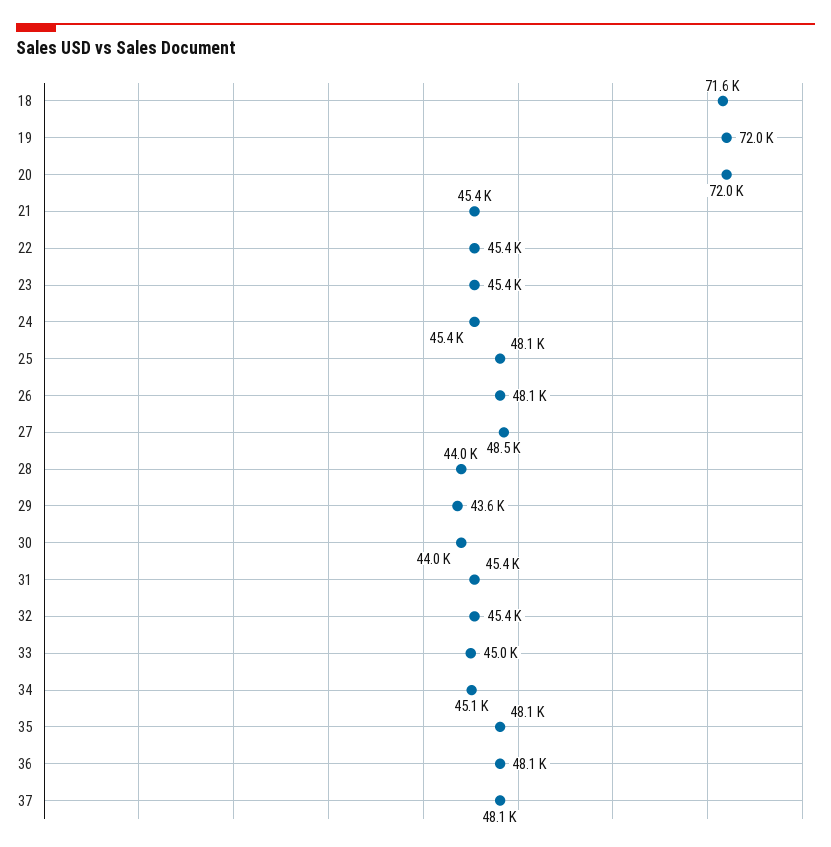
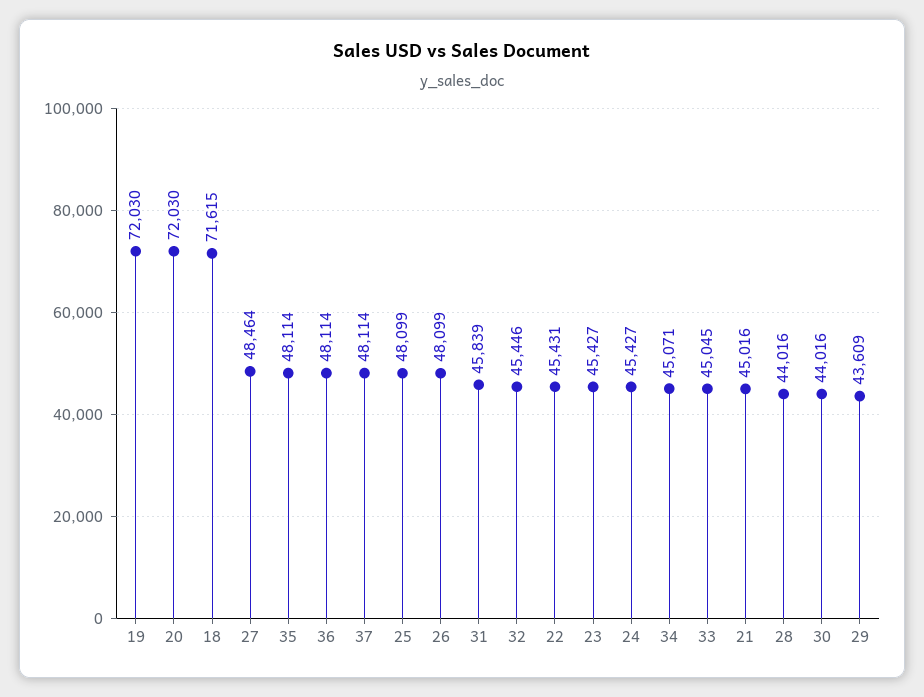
  {
    "18": 71615,
    "19": 72030,
    "20": 72030,
-   "21": 45400,
+   "21": 45016,
    "22": 45431,
    "23": 45427,
    "24": 45427,
    "25": 48099,
    "26": 48099,
    "27": 48464,
    "28": 44016,
    "29": 43609,
    "30": 44016,
-   "31": 45400,
+   "31": 45839,
    "32": 45446,
    "33": 45045,
    "34": 45071,
    "35": 48114,
    "36": 48114,
    "37": 48114
  }

